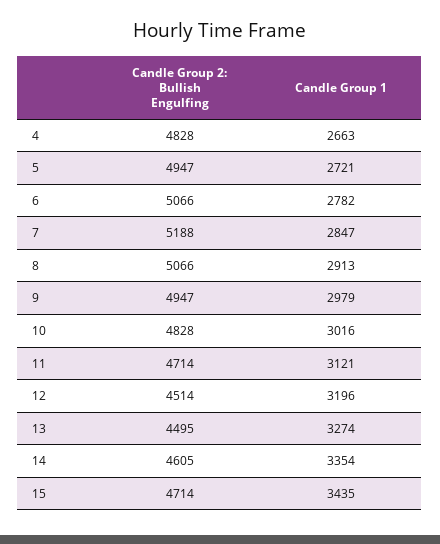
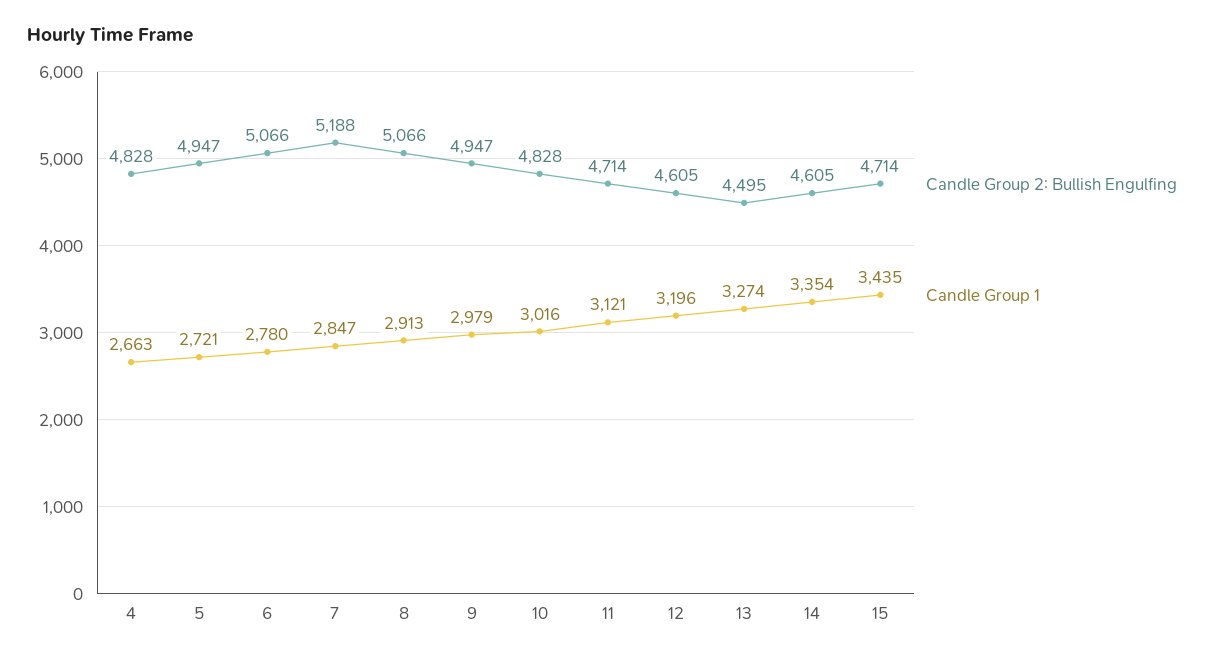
  {
    "Candle Group 2: Bullish Engulfing": {
      "4": 4828,
      "5": 4947,
      "6": 5066,
      "7": 5188,
      "8": 5066,
      "9": 4947,
      "10": 4828,
      "11": 4714,
-     "12": 4514,
+     "12": 4605,
      "13": 4495,
      "14": 4605,
      "15": 4714
    },
    "Candle Group 1": {
      "4": 2663,
      "5": 2721,
-     "6": 2782,
+     "6": 2780,
      "7": 2847,
      "8": 2913,
      "9": 2979,
      "10": 3016,
      "11": 3121,
      "12": 3196,
      "13": 3274,
      "14": 3354,
      "15": 3435
    }
  }

